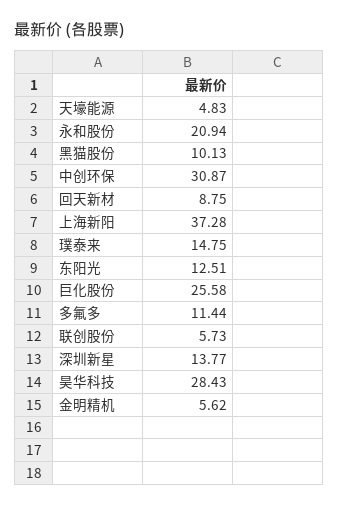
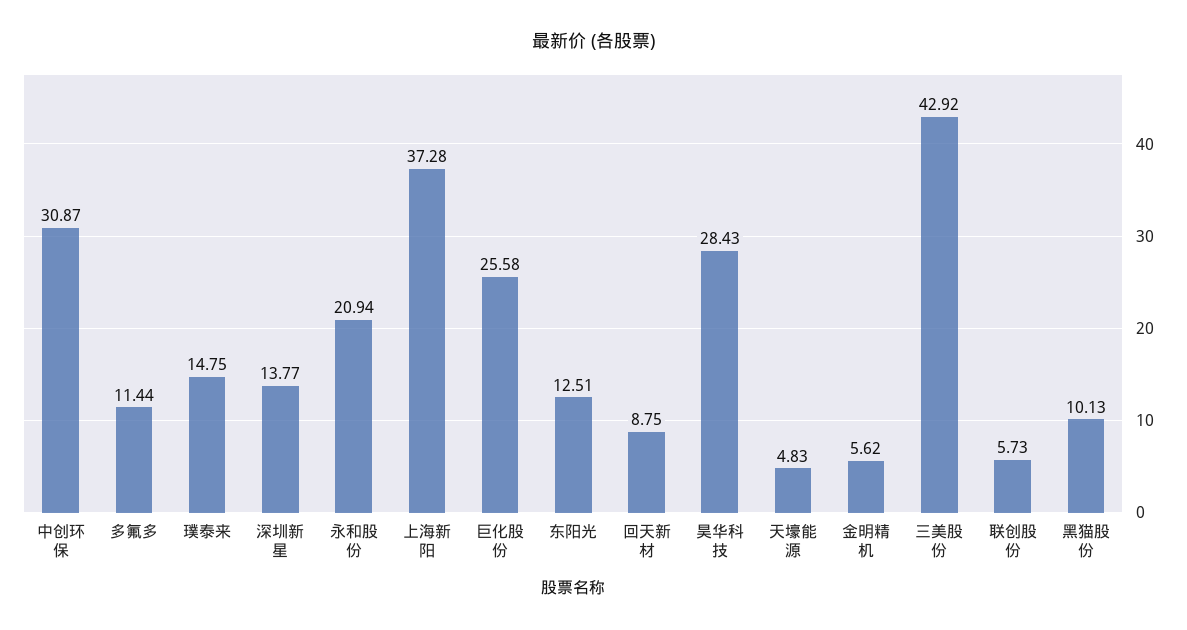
  {
    "天壕能源": 4.83,
    "永和股份": 20.94,
    "黑猫股份": 10.13,
    "中创环保": 30.87,
    "回天新材": 8.75,
    "上海新阳": 37.28,
    "璞泰来": 14.75,
    "东阳光": 12.51,
    "巨化股份": 25.58,
    "多氟多": 11.44,
    "联创股份": 5.73,
    "深圳新星": 13.77,
    "昊华科技": 28.43,
-   "金明精机": 5.62
+   "金明精机": 5.62,
+   "三美股份": 42.92
  }

